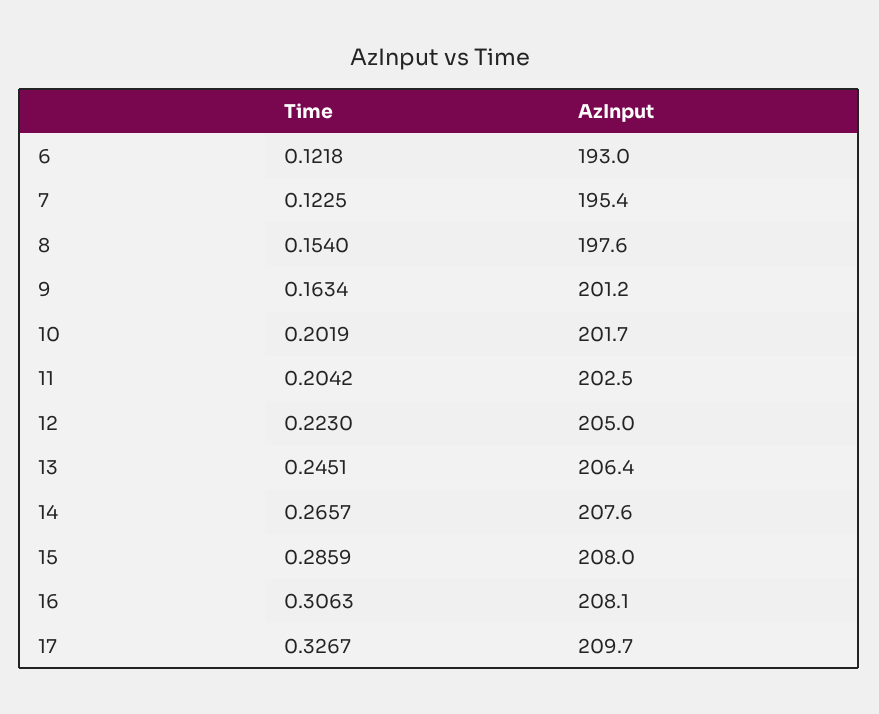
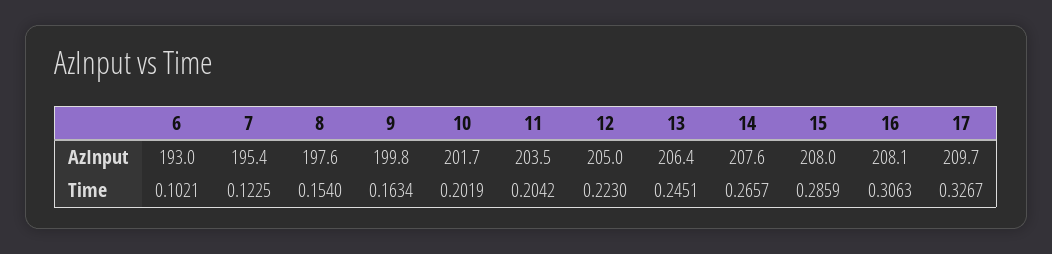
  {
    "Time": {
-     "6": 0.1218,
+     "6": 0.1021,
      "7": 0.1225,
      "8": 0.154,
      "9": 0.1634,
      "10": 0.2019,
      "11": 0.2042,
      "12": 0.223,
      "13": 0.2451,
      "14": 0.2657,
      "15": 0.2859,
      "16": 0.3063,
      "17": 0.3267
    },
    "AzInput": {
      "6": 193,
      "7": 195.4,
      "8": 197.6,
-     "9": 201.2,
+     "9": 199.8,
      "10": 201.7,
-     "11": 202.5,
+     "11": 203.5,
      "12": 205,
      "13": 206.4,
      "14": 207.6,
      "15": 208,
      "16": 208.1,
      "17": 209.7
    }
  }

